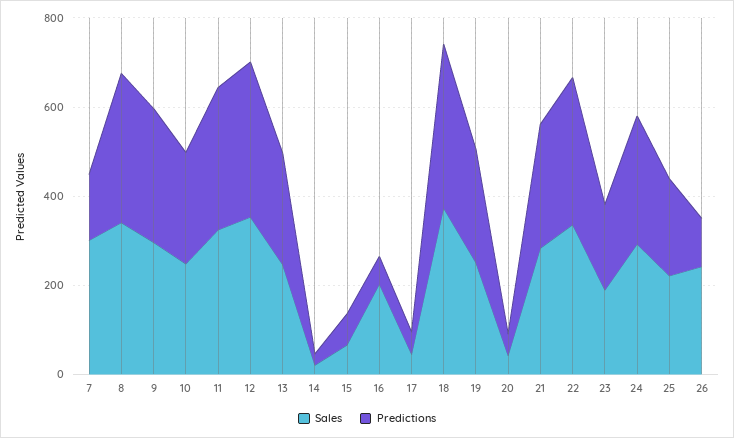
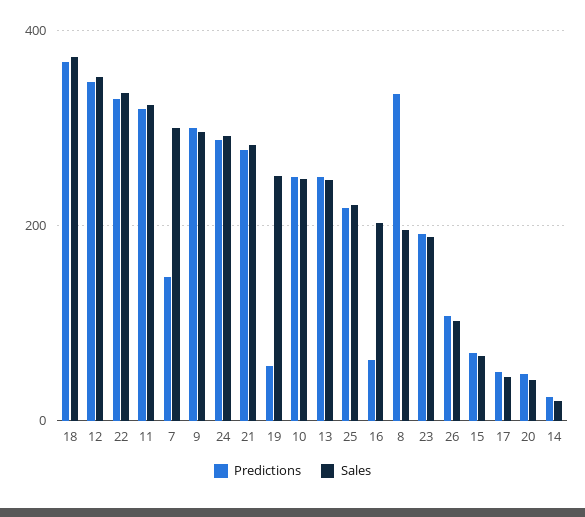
  {
    "Sales": {
      "7": 300,
-     "8": 350,
+     "8": 200,
      "9": 300,
      "10": 240,
      "11": 320,
      "12": 360,
      "13": 240,
      "14": 20,
      "15": 60,
      "16": 200,
      "17": 40,
      "18": 380,
      "19": 260,
      "20": 40,
      "21": 280,
      "22": 340,
      "23": 180,
      "24": 300,
      "25": 220,
-     "26": 250
+     "26": 100
    },
    "Predictions": {
      "7": 140,
      "8": 340,
      "9": 300,
      "10": 260,
      "11": 320,
      "12": 340,
      "13": 260,
      "14": 20,
      "15": 80,
      "16": 60,
      "17": 60,
      "18": 360,
-     "19": 250,
+     "19": 60,
      "20": 40,
      "21": 280,
      "22": 340,
      "23": 200,
      "24": 280,
      "25": 220,
      "26": 100
    }
  }

